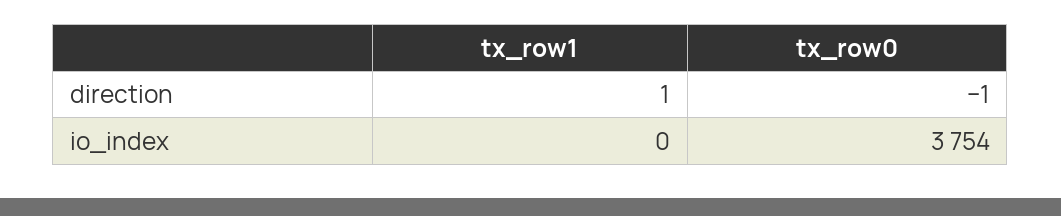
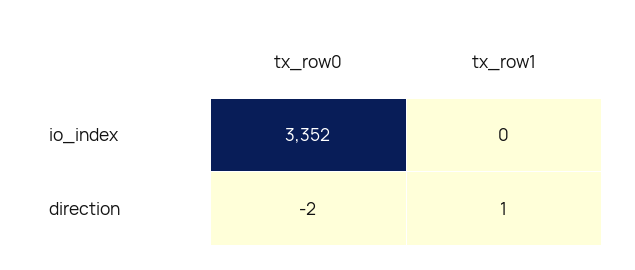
  {
    "tx_row1": {
      "direction": 1,
      "io_index": 0
    },
    "tx_row0": {
-     "direction": -1,
+     "direction": -2,
-     "io_index": 3754
+     "io_index": 3352
    }
  }

